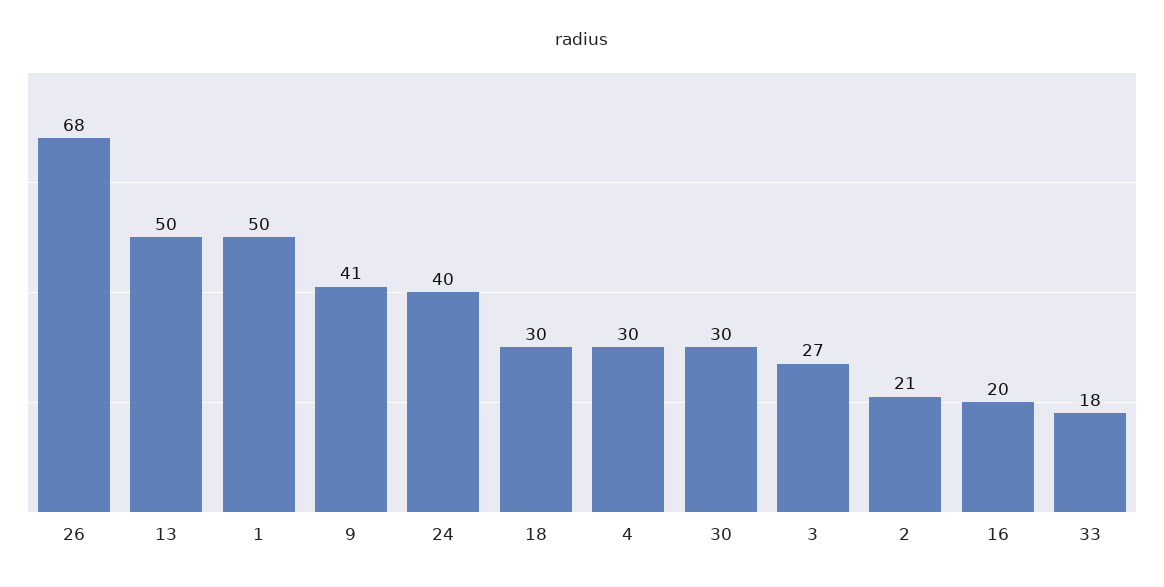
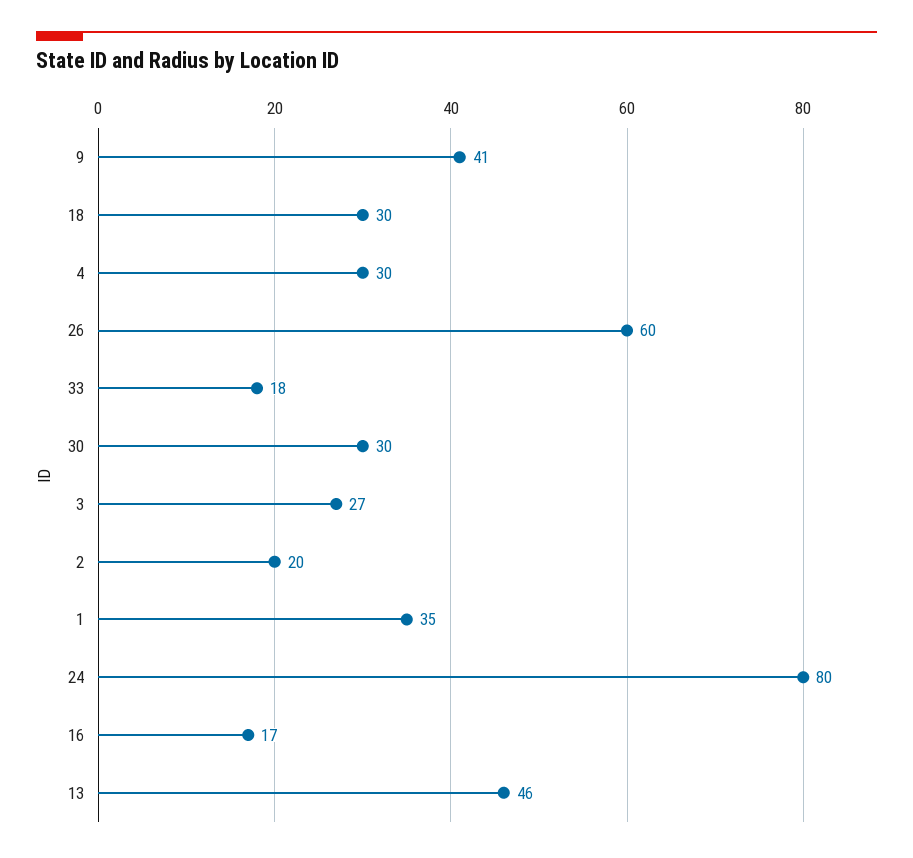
  {
-   "26": 68,
+   "26": 60,
-   "13": 50,
+   "13": 46,
-   "1": 50,
+   "1": 35,
    "9": 41,
-   "24": 40,
+   "24": 80,
    "18": 30,
    "4": 30,
    "30": 30,
    "3": 27,
-   "2": 21,
+   "2": 20,
-   "16": 20,
+   "16": 17,
    "33": 18
  }

